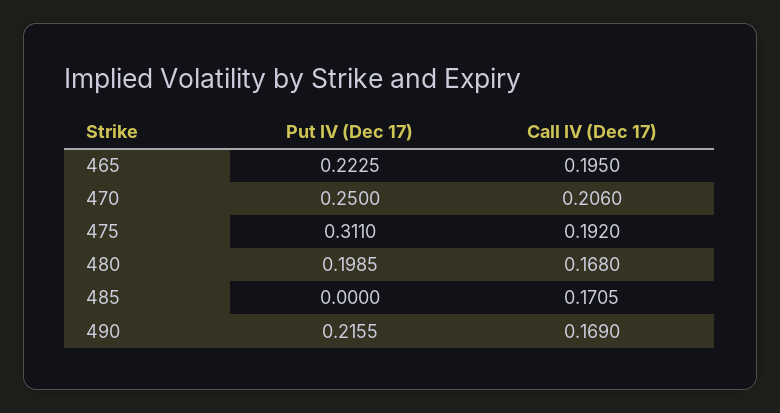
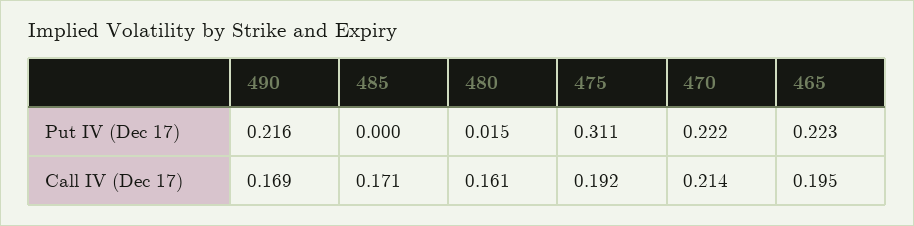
  {
    "Put IV (Dec 17)": {
      "465": 0.2225,
-     "470": 0.25,
+     "470": 0.222,
      "475": 0.311,
-     "480": 0.1985,
+     "480": 0.015,
      "485": 0,
      "490": 0.2155
    },
    "Call IV (Dec 17)": {
      "465": 0.195,
-     "470": 0.206,
+     "470": 0.214,
      "475": 0.192,
-     "480": 0.168,
+     "480": 0.161,
      "485": 0.1705,
      "490": 0.169
    }
  }

